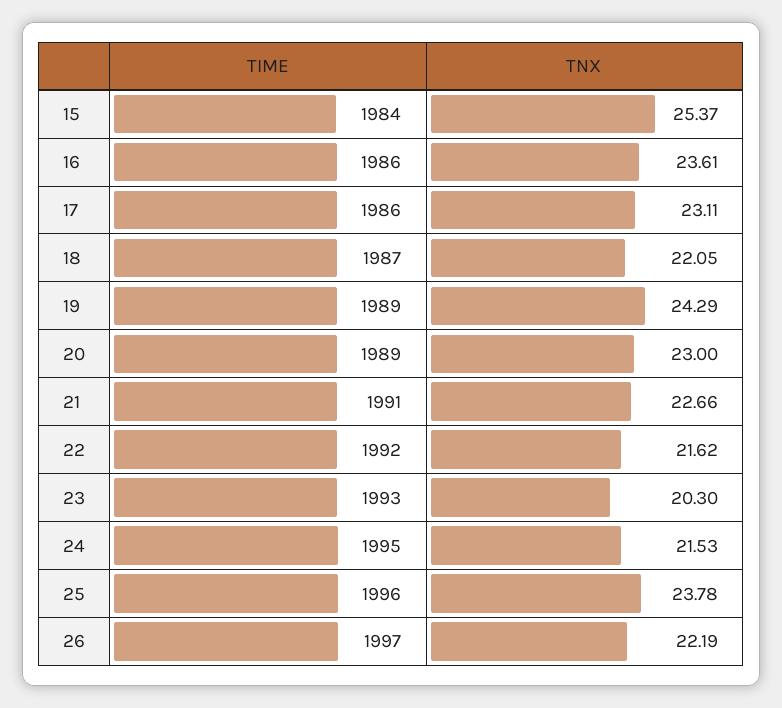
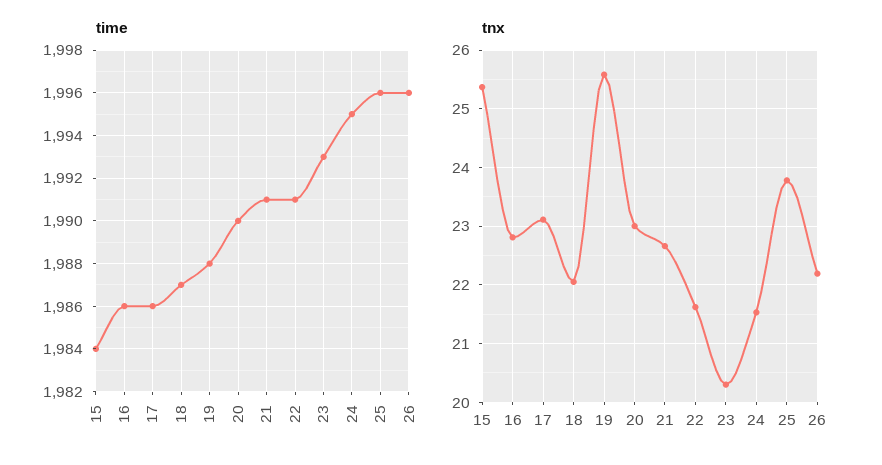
  {
    "TIME": {
      "15": 1984,
      "16": 1986,
      "17": 1986,
      "18": 1987,
-     "19": 1989,
+     "19": 1988,
-     "20": 1989,
+     "20": 1990,
      "21": 1991,
-     "22": 1992,
+     "22": 1991,
      "23": 1993,
      "24": 1995,
      "25": 1996,
-     "26": 1997
+     "26": 1996
    },
    "TNX": {
      "15": 25.37,
-     "16": 23.61,
+     "16": 22.8,
      "17": 23.11,
      "18": 22.05,
-     "19": 24.29,
+     "19": 25.6,
      "20": 23,
      "21": 22.66,
      "22": 21.62,
      "23": 20.3,
      "24": 21.53,
      "25": 23.78,
      "26": 22.19
    }
  }

